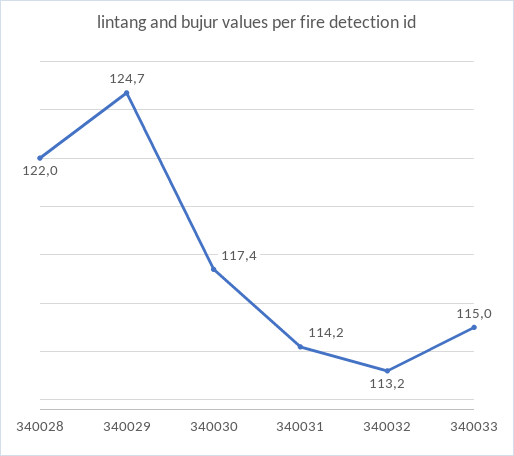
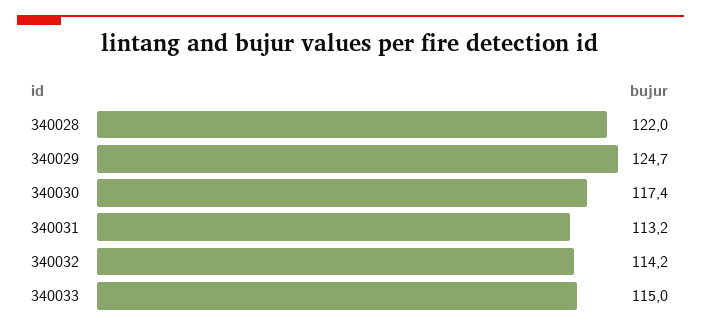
  {
    "340028": 122,
    "340029": 124.7,
    "340030": 117.4,
-   "340031": 114.2,
+   "340031": 113.2,
-   "340032": 113.2,
+   "340032": 114.2,
    "340033": 115
  }

